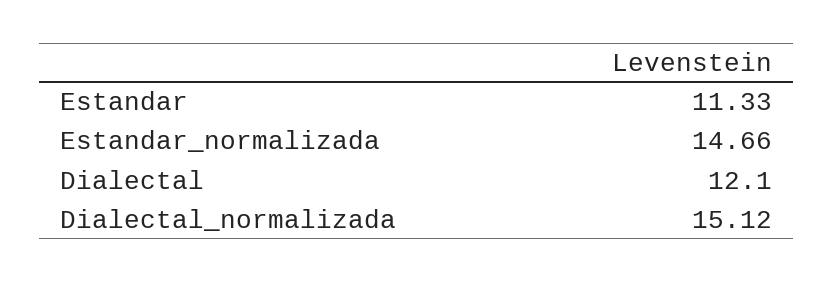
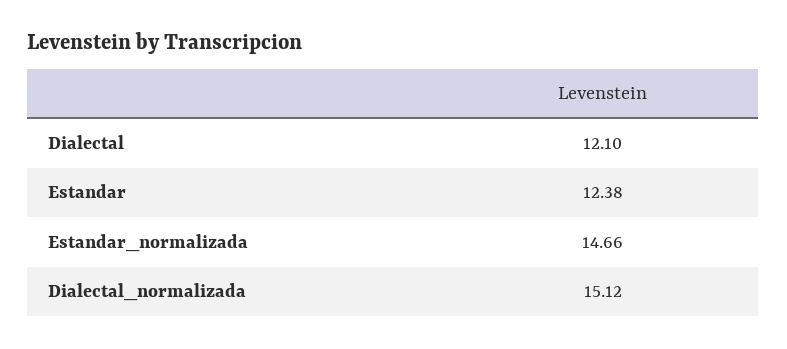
  {
-   "Estandar": 11.33,
+   "Estandar": 12.38,
    "Estandar_normalizada": 14.66,
    "Dialectal": 12.1,
    "Dialectal_normalizada": 15.12
  }

